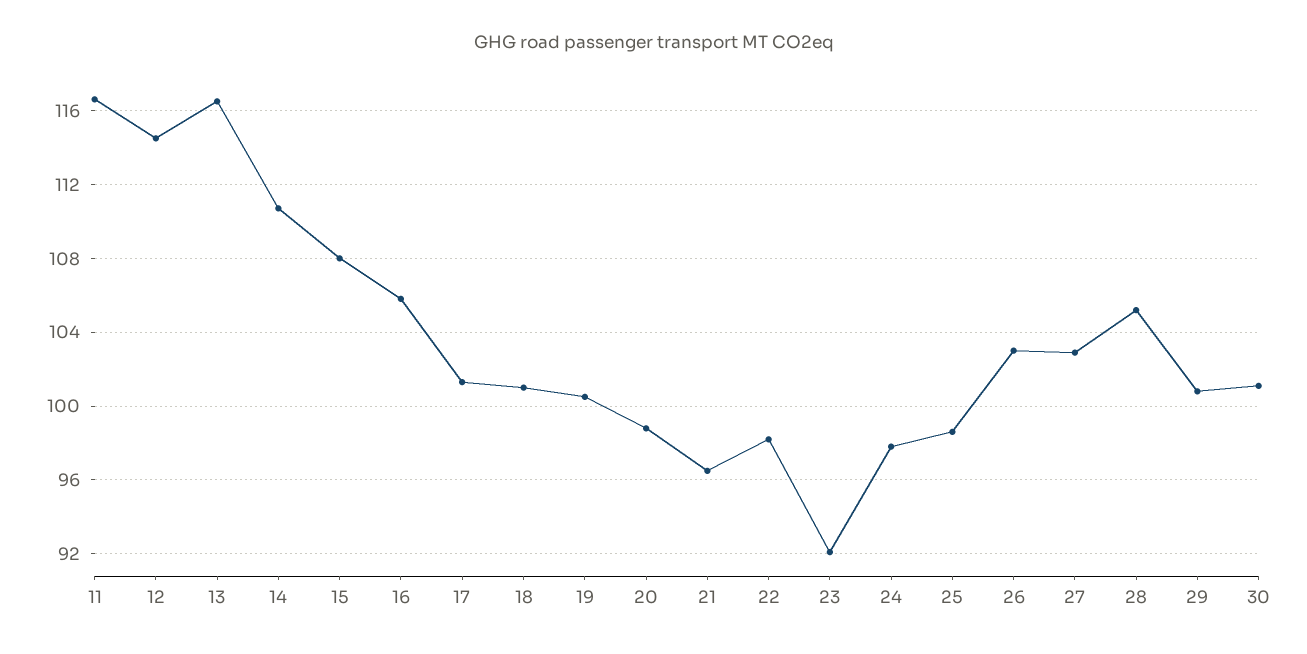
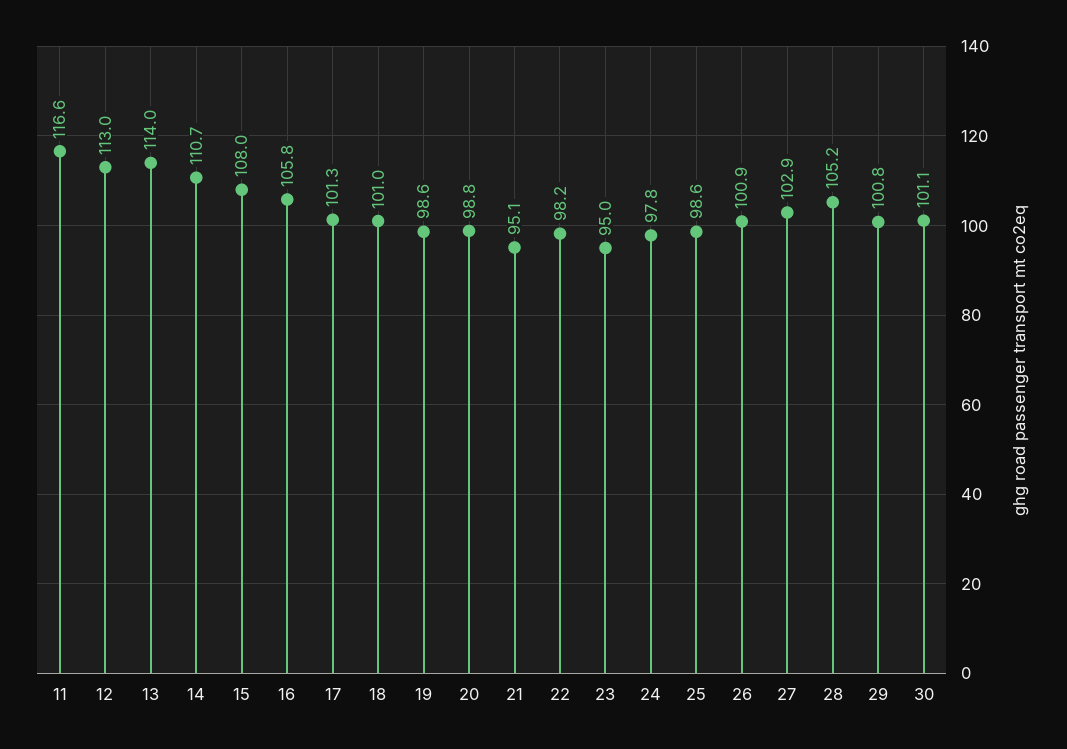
  {
    "11": 116.6,
-   "12": 114.5,
+   "12": 113,
-   "13": 116.5,
+   "13": 114,
    "14": 110.7,
    "15": 108,
    "16": 105.8,
    "17": 101.3,
    "18": 101,
-   "19": 100.5,
+   "19": 98.6,
    "20": 98.8,
-   "21": 96.5,
+   "21": 95.1,
    "22": 98.2,
-   "23": 92,
+   "23": 95,
    "24": 97.8,
    "25": 98.6,
-   "26": 103,
+   "26": 100.9,
    "27": 102.9,
    "28": 105.2,
    "29": 100.8,
    "30": 101.1
  }

